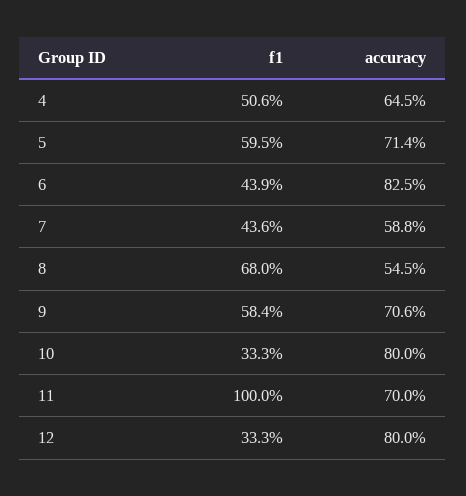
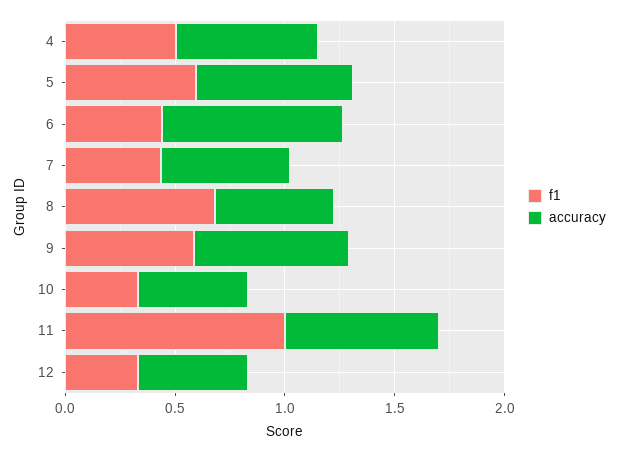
  {
    "f1": {
      "4": 0.506,
      "5": 0.595,
      "6": 0.439,
      "7": 0.436,
      "8": 0.68,
      "9": 0.584,
      "10": 0.333,
      "11": 1,
      "12": 0.333
    },
    "accuracy": {
      "4": 0.645,
      "5": 0.714,
      "6": 0.825,
      "7": 0.588,
      "8": 0.545,
      "9": 0.706,
-     "10": 0.8,
+     "10": 0.5,
      "11": 0.7,
-     "12": 0.8
+     "12": 0.5
    }
  }

